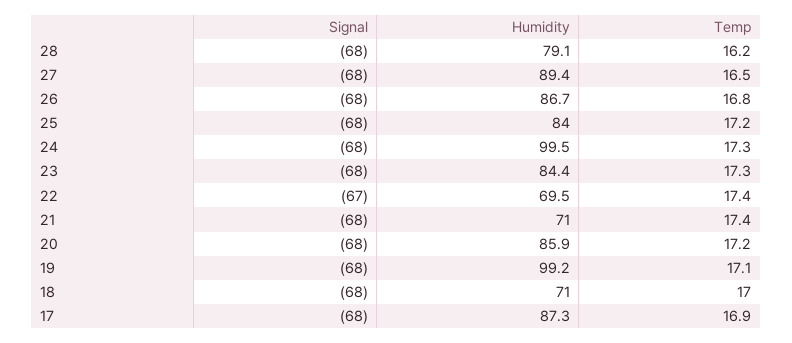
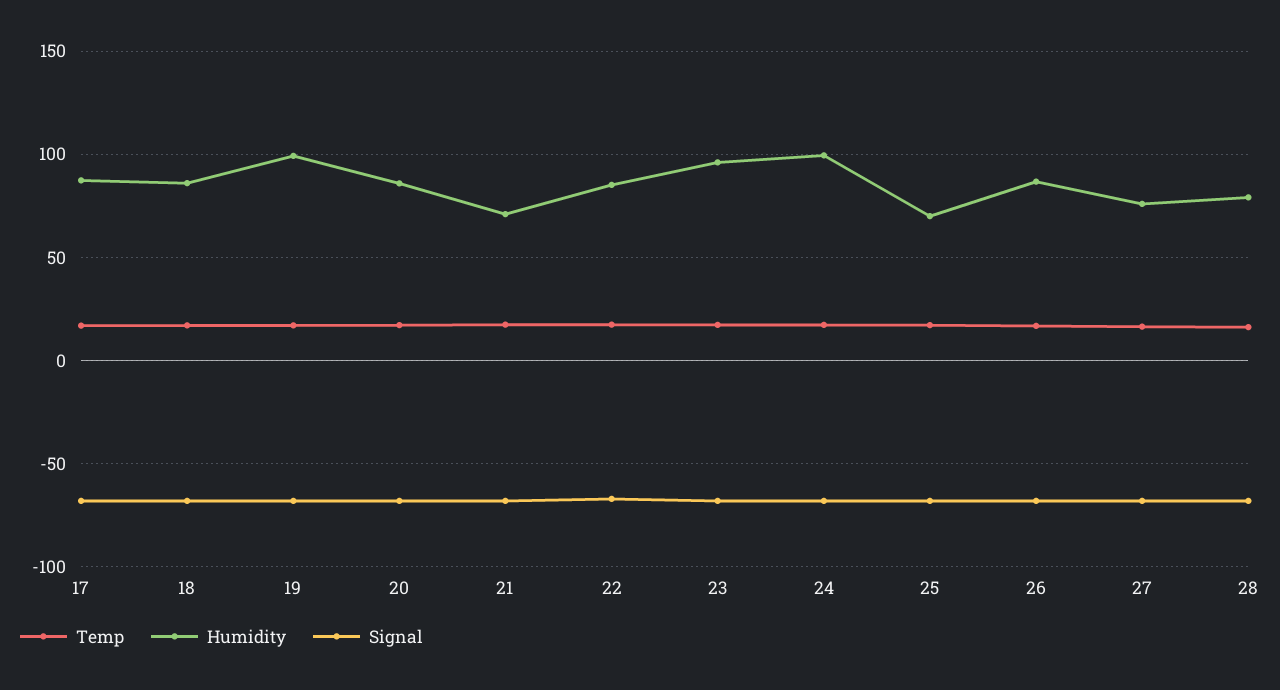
  {
    "Signal": {
      "28": -68,
      "27": -68,
      "26": -68,
      "25": -68,
      "24": -68,
      "23": -68,
      "22": -67,
      "21": -68,
      "20": -68,
      "19": -68,
      "18": -68,
      "17": -68
    },
    "Humidity": {
      "28": 79.1,
-     "27": 89.4,
+     "27": 75,
      "26": 86.7,
-     "25": 84,
+     "25": 70,
      "24": 99.5,
-     "23": 84.4,
+     "23": 95,
-     "22": 69.5,
+     "22": 85,
      "21": 71,
      "20": 85.9,
      "19": 99.2,
-     "18": 71,
+     "18": 85,
      "17": 87.3
    },
    "Temp": {
      "28": 16.2,
      "27": 16.5,
      "26": 16.8,
      "25": 17.2,
      "24": 17.3,
      "23": 17.3,
      "22": 17.4,
      "21": 17.4,
      "20": 17.2,
      "19": 17.1,
      "18": 17,
      "17": 16.9
    }
  }

